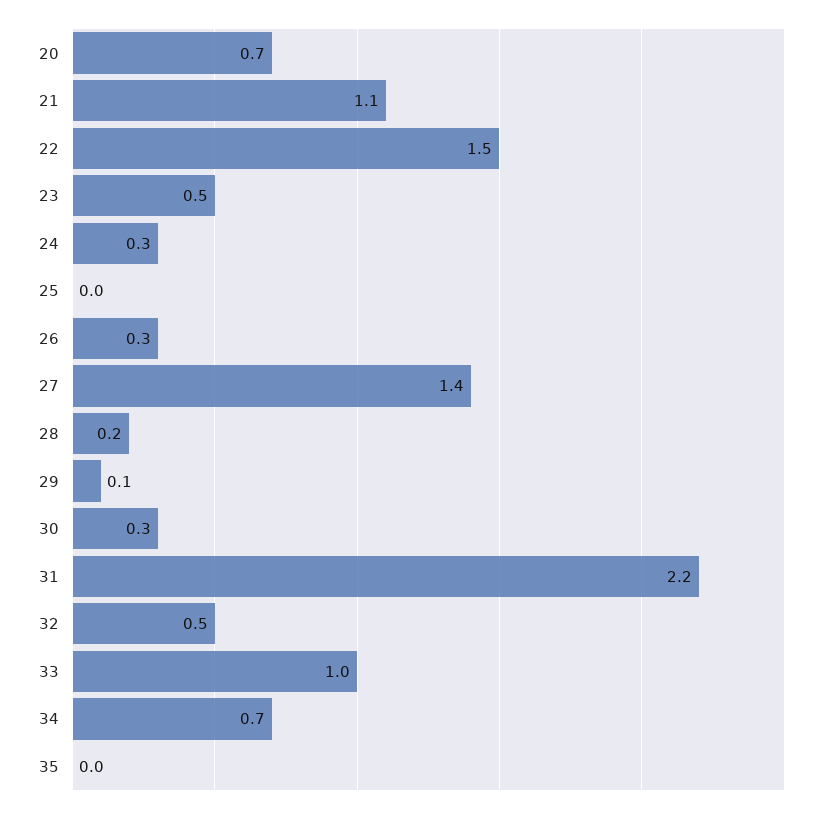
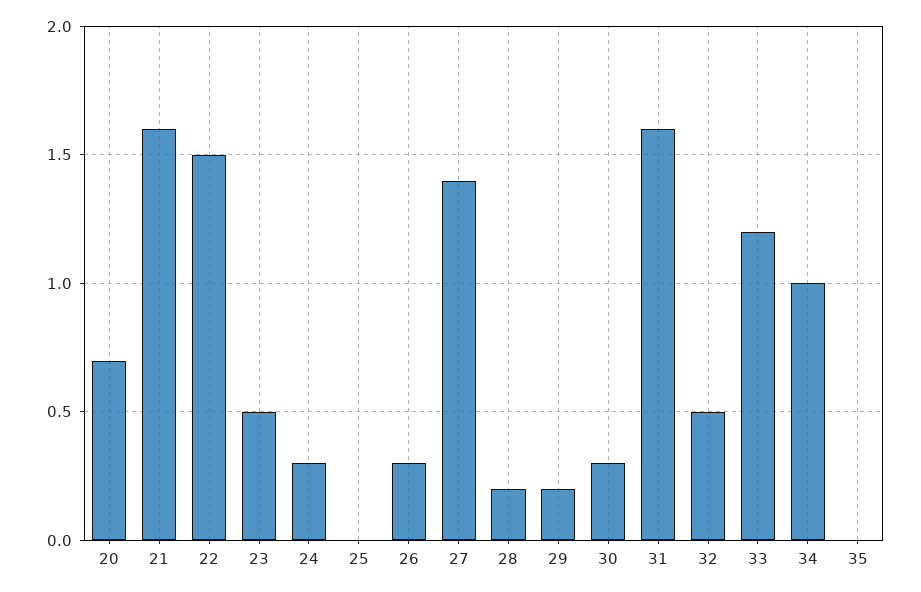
  {
    "20": 0.7,
-   "21": 1.1,
+   "21": 1.6,
    "22": 1.5,
    "23": 0.5,
    "24": 0.3,
    "25": 0,
    "26": 0.3,
    "27": 1.4,
    "28": 0.2,
-   "29": 0.1,
+   "29": 0.2,
    "30": 0.3,
-   "31": 2.2,
+   "31": 1.6,
    "32": 0.5,
-   "33": 1,
+   "33": 1.2,
-   "34": 0.7,
+   "34": 1,
    "35": 0
  }

